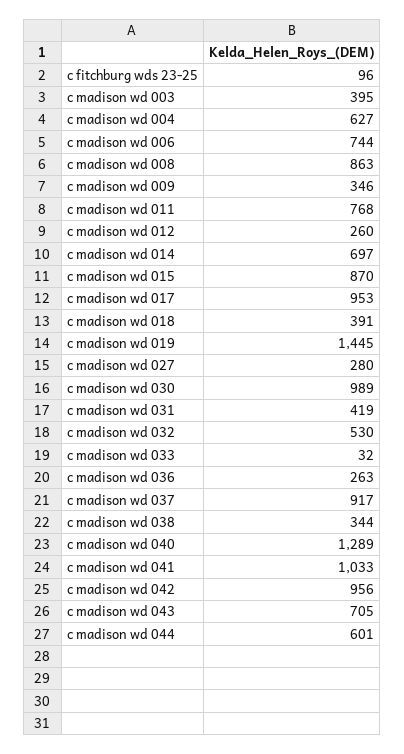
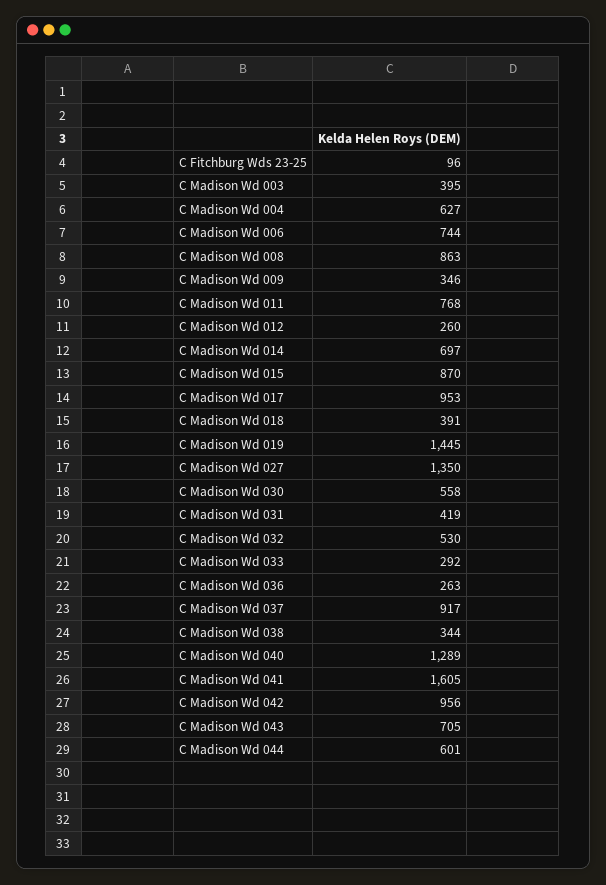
  {
    "c fitchburg wds 23-25": 96,
    "c madison wd 003": 395,
    "c madison wd 004": 627,
    "c madison wd 006": 744,
    "c madison wd 008": 863,
    "c madison wd 009": 346,
    "c madison wd 011": 768,
    "c madison wd 012": 260,
    "c madison wd 014": 697,
    "c madison wd 015": 870,
    "c madison wd 017": 953,
    "c madison wd 018": 391,
    "c madison wd 019": 1445,
-   "c madison wd 027": 280,
+   "c madison wd 027": 1350,
-   "c madison wd 030": 989,
+   "c madison wd 030": 558,
    "c madison wd 031": 419,
    "c madison wd 032": 530,
-   "c madison wd 033": 32,
+   "c madison wd 033": 292,
    "c madison wd 036": 263,
    "c madison wd 037": 917,
    "c madison wd 038": 344,
    "c madison wd 040": 1289,
-   "c madison wd 041": 1033,
+   "c madison wd 041": 1605,
    "c madison wd 042": 956,
    "c madison wd 043": 705,
    "c madison wd 044": 601
  }

